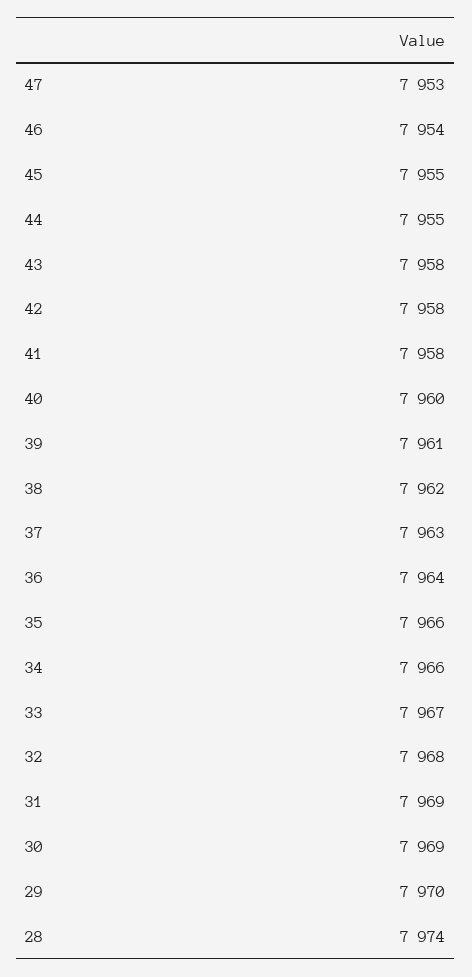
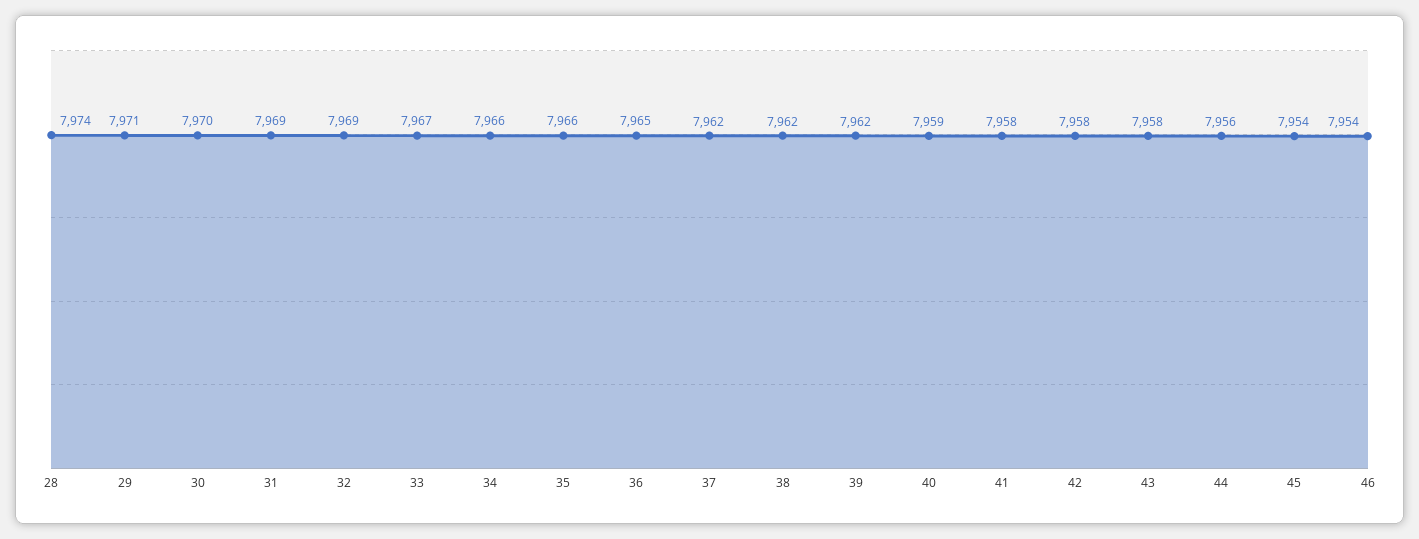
  {
-   "47": 7953,
    "46": 7954,
-   "45": 7955,
+   "45": 7954,
-   "44": 7955,
+   "44": 7956,
    "43": 7958,
    "42": 7958,
    "41": 7958,
-   "40": 7960,
+   "40": 7959,
-   "39": 7961,
+   "39": 7962,
    "38": 7962,
-   "37": 7963,
+   "37": 7962,
-   "36": 7964,
+   "36": 7965,
    "35": 7966,
    "34": 7966,
    "33": 7967,
-   "32": 7968,
+   "32": 7969,
    "31": 7969,
-   "30": 7969,
+   "30": 7970,
-   "29": 7970,
+   "29": 7971,
    "28": 7974
  }

